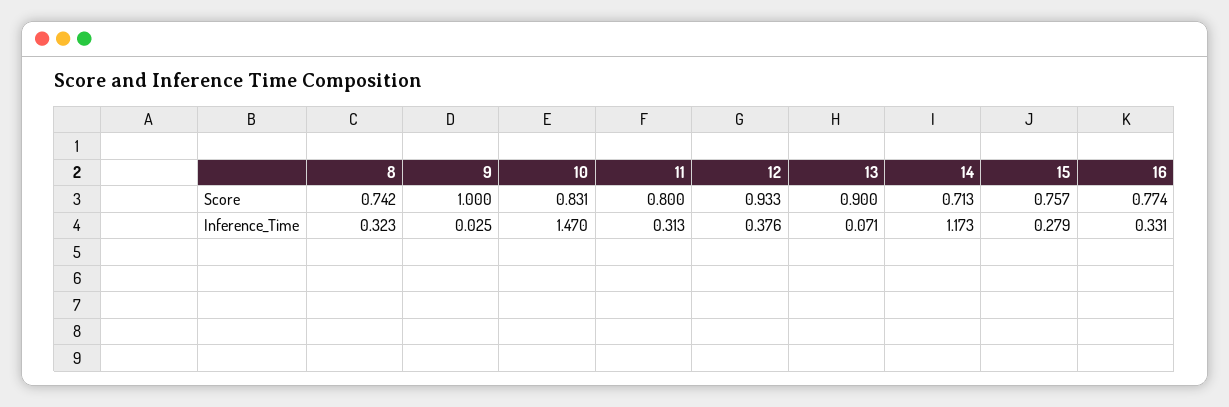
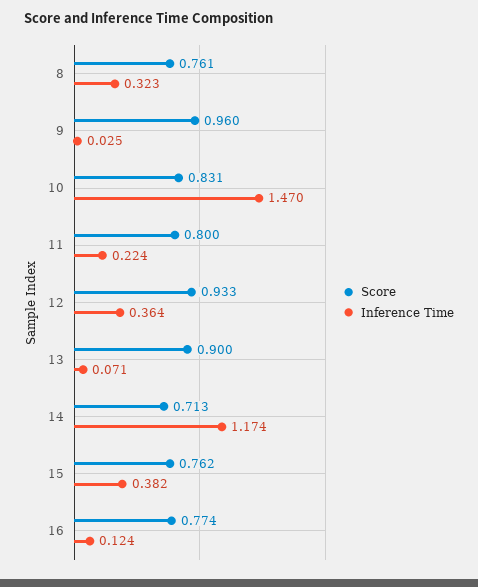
  {
    "Score": {
-     "8": 0.742,
+     "8": 0.761,
-     "9": 1,
+     "9": 0.96,
      "10": 0.831,
      "11": 0.8,
      "12": 0.933,
      "13": 0.9,
      "14": 0.713,
-     "15": 0.757,
+     "15": 0.762,
      "16": 0.774
    },
    "Inference_Time": {
      "8": 0.323,
      "9": 0.025,
      "10": 1.47,
-     "11": 0.313,
+     "11": 0.224,
-     "12": 0.376,
+     "12": 0.364,
      "13": 0.071,
-     "14": 1.173,
+     "14": 1.174,
-     "15": 0.279,
+     "15": 0.382,
-     "16": 0.331
+     "16": 0.124
    }
  }

